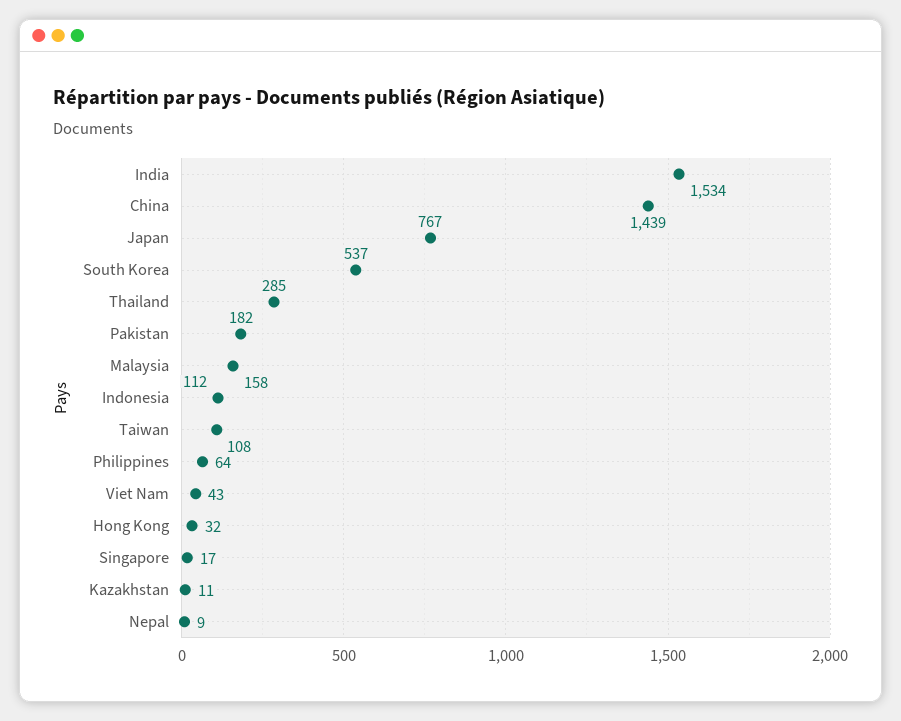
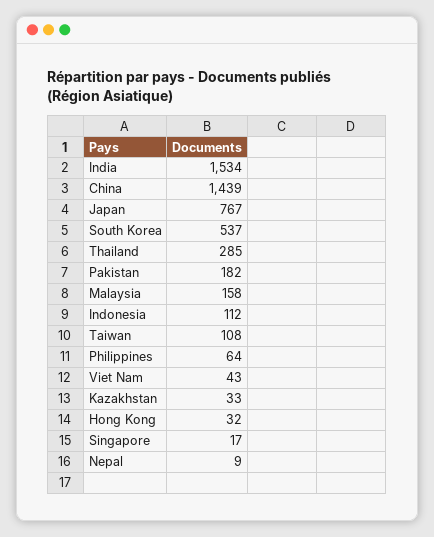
  {
    "India": 1534,
    "China": 1439,
    "Japan": 767,
    "South Korea": 537,
    "Thailand": 285,
    "Pakistan": 182,
    "Malaysia": 158,
    "Indonesia": 112,
    "Taiwan": 108,
    "Philippines": 64,
    "Viet Nam": 43,
    "Hong Kong": 32,
    "Singapore": 17,
-   "Kazakhstan": 11,
+   "Kazakhstan": 33,
    "Nepal": 9
  }

